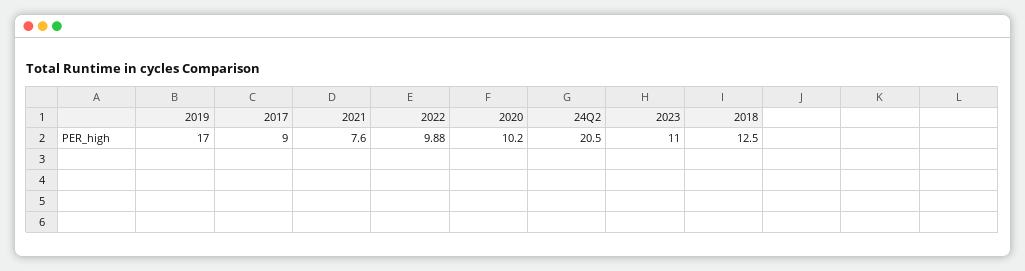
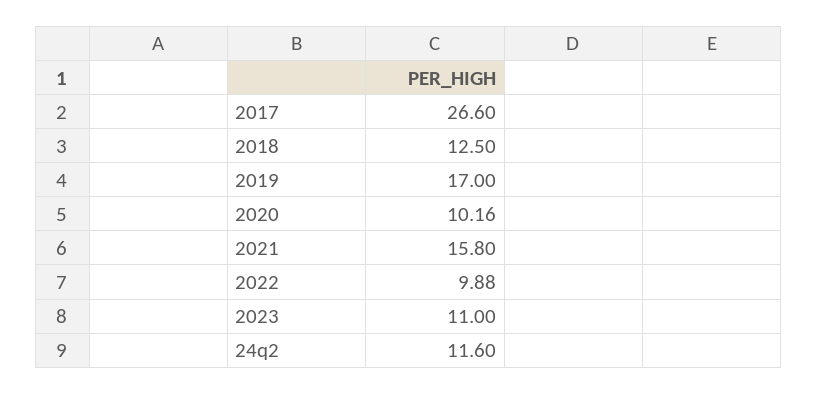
  {
    "2019": 17,
-   "2017": 9,
+   "2017": 26.6,
-   "2021": 7.6,
+   "2021": 15.8,
    "2022": 9.88,
-   "2020": 10.2,
+   "2020": 10.16,
-   "24Q2": 20.5,
+   "24Q2": 11.6,
    "2023": 11,
    "2018": 12.5
  }

